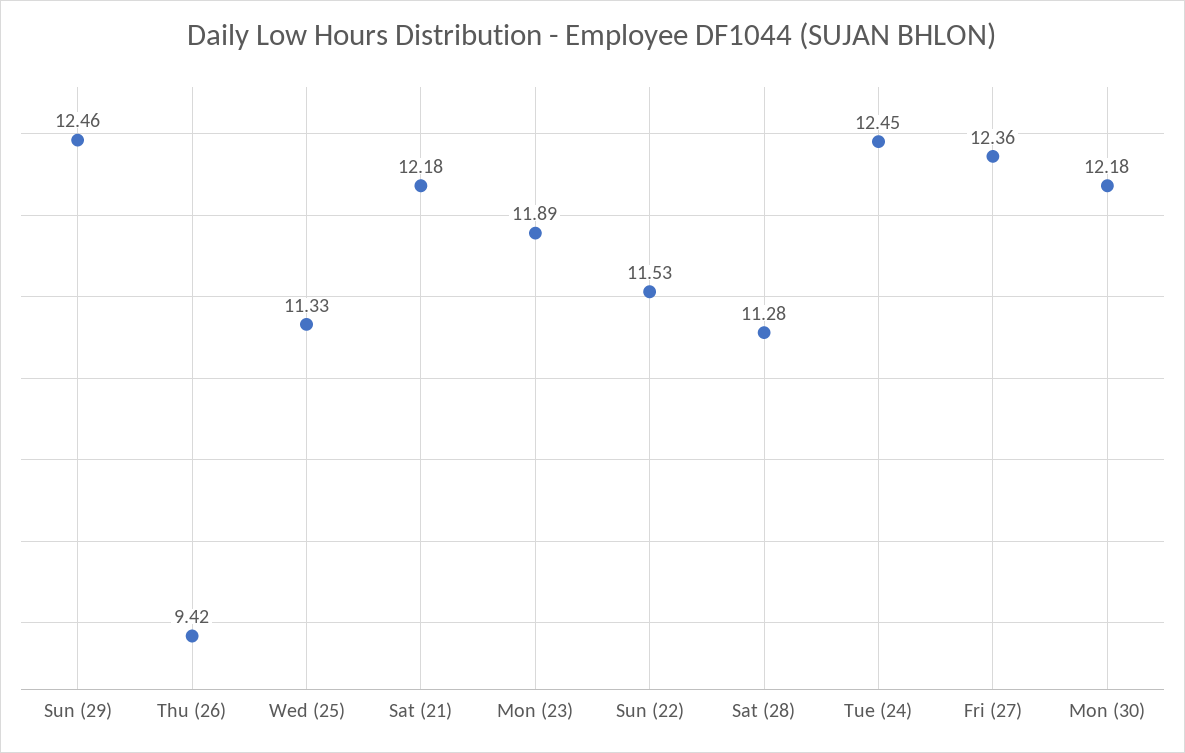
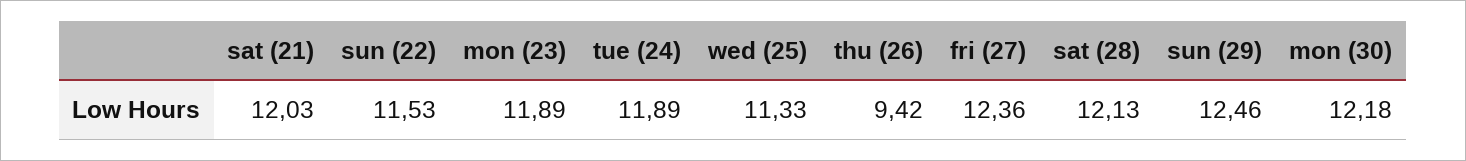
  {
    "Sun (29)": 12.46,
    "Thu (26)": 9.42,
    "Wed (25)": 11.33,
-   "Sat (21)": 12.18,
+   "Sat (21)": 12.03,
    "Mon (23)": 11.89,
    "Sun (22)": 11.53,
-   "Sat (28)": 11.28,
+   "Sat (28)": 12.13,
-   "Tue (24)": 12.45,
+   "Tue (24)": 11.89,
    "Fri (27)": 12.36,
    "Mon (30)": 12.18
  }

